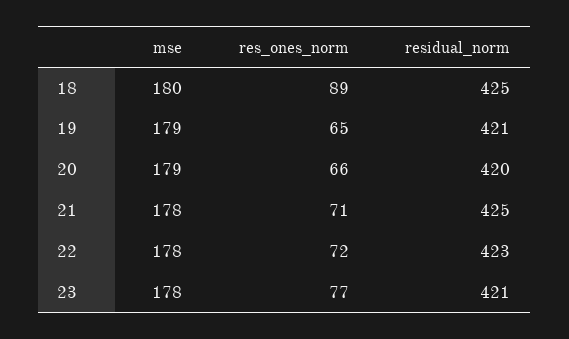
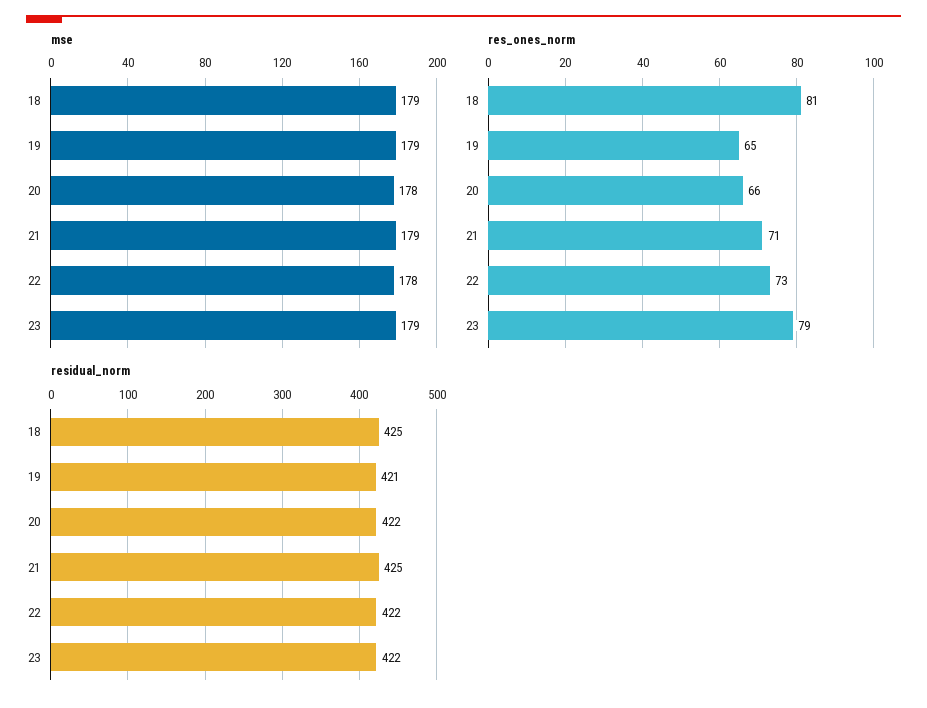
  {
    "mse": {
-     "18": 180,
+     "18": 179,
      "19": 179,
-     "20": 179,
+     "20": 178,
-     "21": 178,
+     "21": 179,
      "22": 178,
-     "23": 178
+     "23": 179
    },
    "res_ones_norm": {
-     "18": 89,
+     "18": 81,
      "19": 65,
      "20": 66,
      "21": 71,
-     "22": 72,
+     "22": 73,
-     "23": 77
+     "23": 79
    },
    "residual_norm": {
      "18": 425,
      "19": 421,
-     "20": 420,
+     "20": 422,
      "21": 425,
-     "22": 423,
+     "22": 422,
-     "23": 421
+     "23": 422
    }
  }

